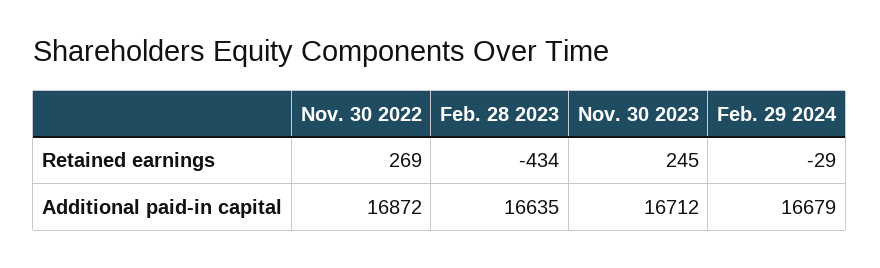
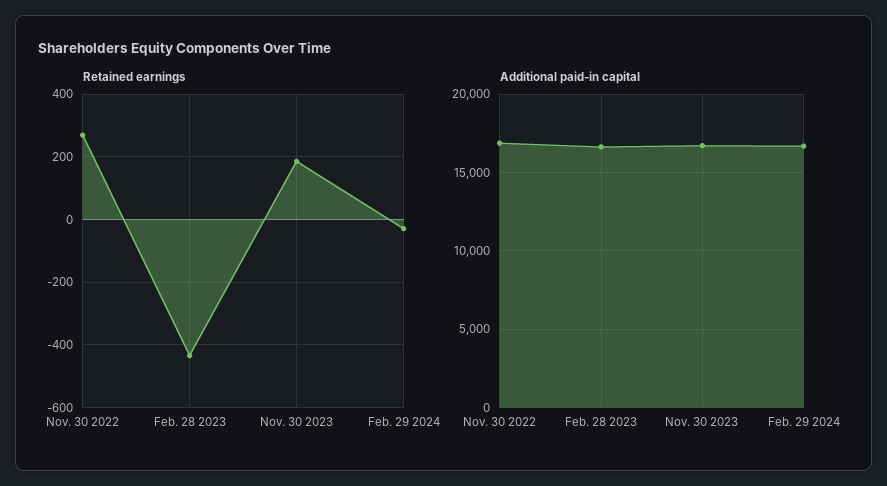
  {
    "Retained earnings": {
      "Nov. 30 2022": 269,
      "Feb. 28 2023": -434,
-     "Nov. 30 2023": 245,
+     "Nov. 30 2023": 180,
      "Feb. 29 2024": -29
    },
    "Additional paid-in capital": {
      "Nov. 30 2022": 16872,
      "Feb. 28 2023": 16635,
      "Nov. 30 2023": 16712,
      "Feb. 29 2024": 16679
    }
  }

